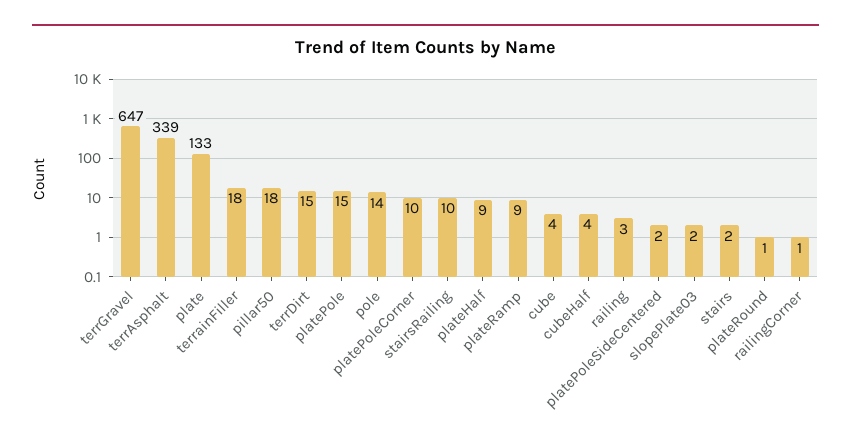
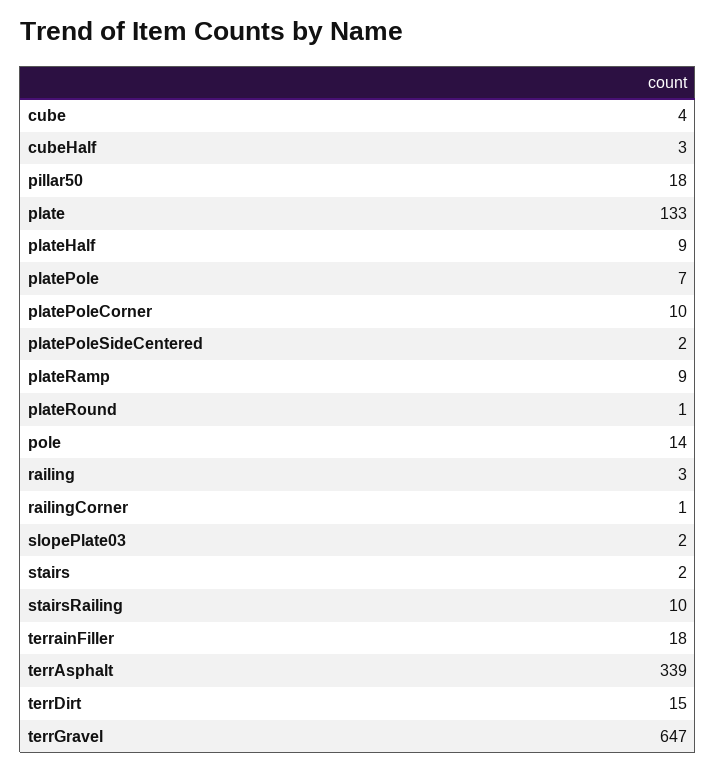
  {
    "terrGravel": 647,
    "terrAsphalt": 339,
    "plate": 133,
    "terrainFiller": 18,
    "pillar50": 18,
    "terrDirt": 15,
-   "platePole": 15,
+   "platePole": 7,
    "pole": 14,
    "platePoleCorner": 10,
    "stairsRailing": 10,
    "plateHalf": 9,
    "plateRamp": 9,
    "cube": 4,
-   "cubeHalf": 4,
+   "cubeHalf": 3,
    "railing": 3,
    "platePoleSideCentered": 2,
    "slopePlate03": 2,
    "stairs": 2,
    "plateRound": 1,
    "railingCorner": 1
  }

